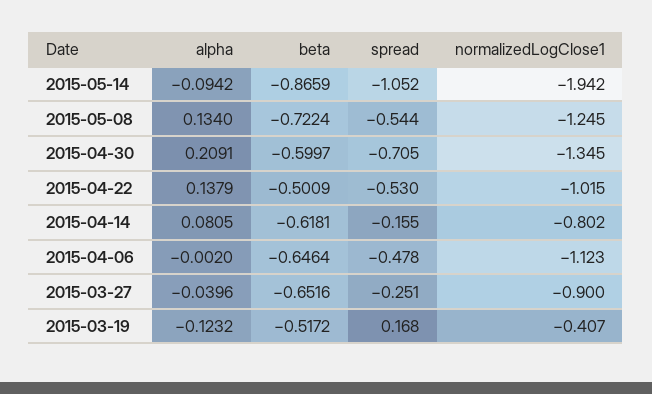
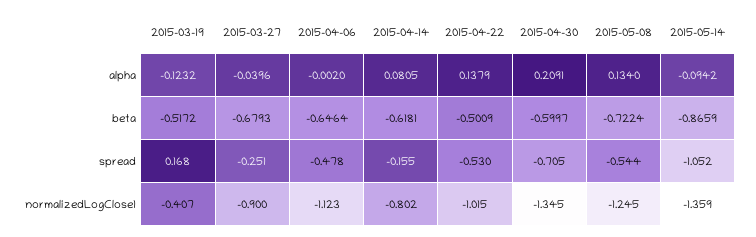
  {
    "alpha": {
      "2015-05-14": -0.0942,
      "2015-05-08": 0.134,
      "2015-04-30": 0.2091,
      "2015-04-22": 0.1379,
      "2015-04-14": 0.0805,
      "2015-04-06": -0.002,
      "2015-03-27": -0.0396,
      "2015-03-19": -0.1232
    },
    "beta": {
      "2015-05-14": -0.8659,
      "2015-05-08": -0.7224,
      "2015-04-30": -0.5997,
      "2015-04-22": -0.5009,
      "2015-04-14": -0.6181,
      "2015-04-06": -0.6464,
-     "2015-03-27": -0.6516,
+     "2015-03-27": -0.6793,
      "2015-03-19": -0.5172
    },
    "spread": {
      "2015-05-14": -1.052,
      "2015-05-08": -0.544,
      "2015-04-30": -0.705,
      "2015-04-22": -0.53,
      "2015-04-14": -0.155,
      "2015-04-06": -0.478,
      "2015-03-27": -0.251,
      "2015-03-19": 0.168
    },
    "normalizedLogClose1": {
-     "2015-05-14": -1.942,
+     "2015-05-14": -1.359,
      "2015-05-08": -1.245,
      "2015-04-30": -1.345,
      "2015-04-22": -1.015,
      "2015-04-14": -0.802,
      "2015-04-06": -1.123,
      "2015-03-27": -0.9,
      "2015-03-19": -0.407
    }
  }

